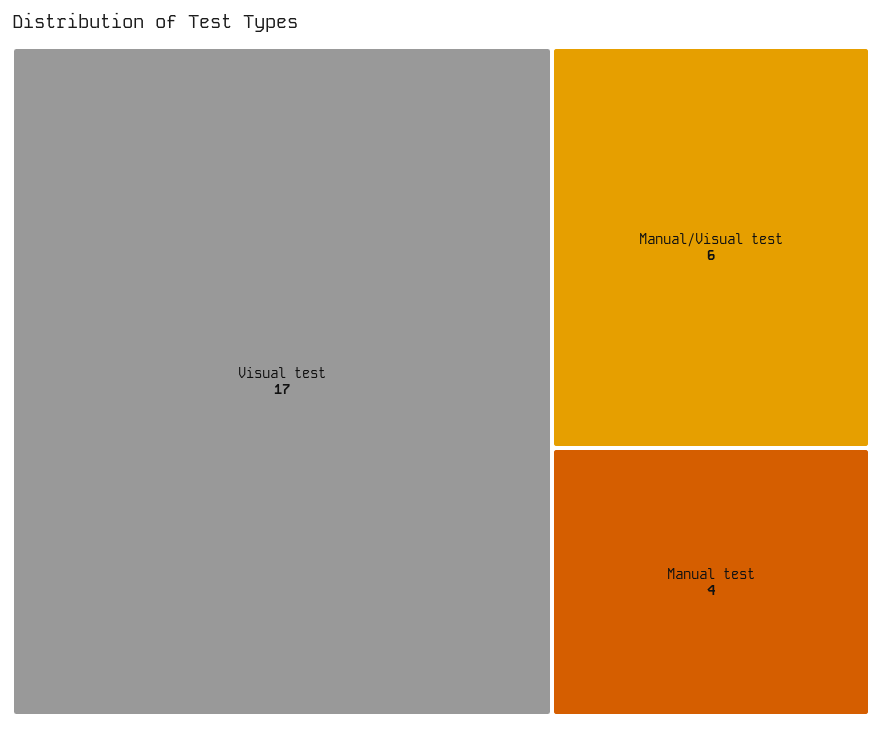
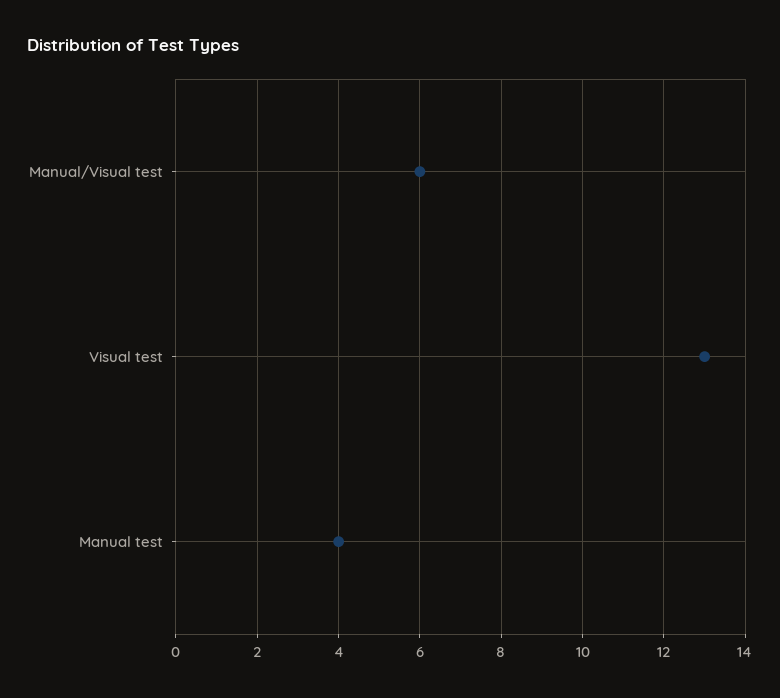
  {
-   "Visual test": 17,
+   "Visual test": 13,
    "Manual/Visual test": 6,
    "Manual test": 4
  }

